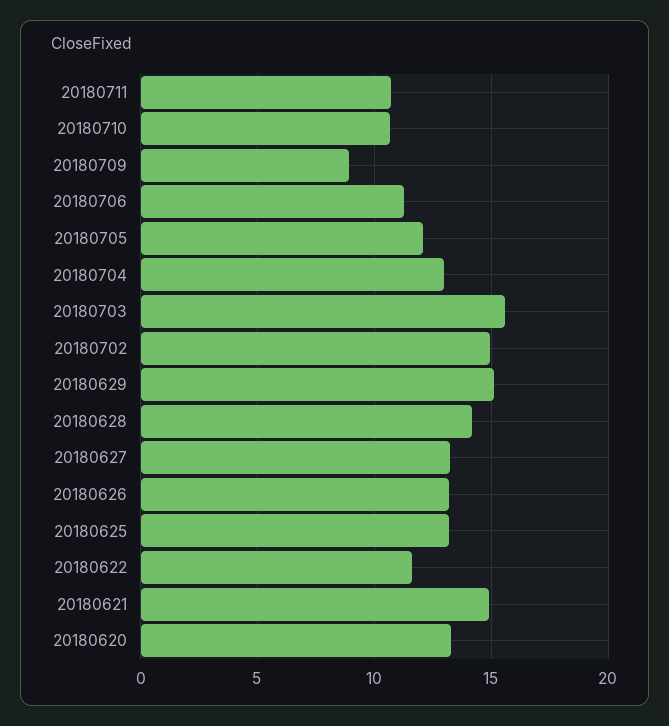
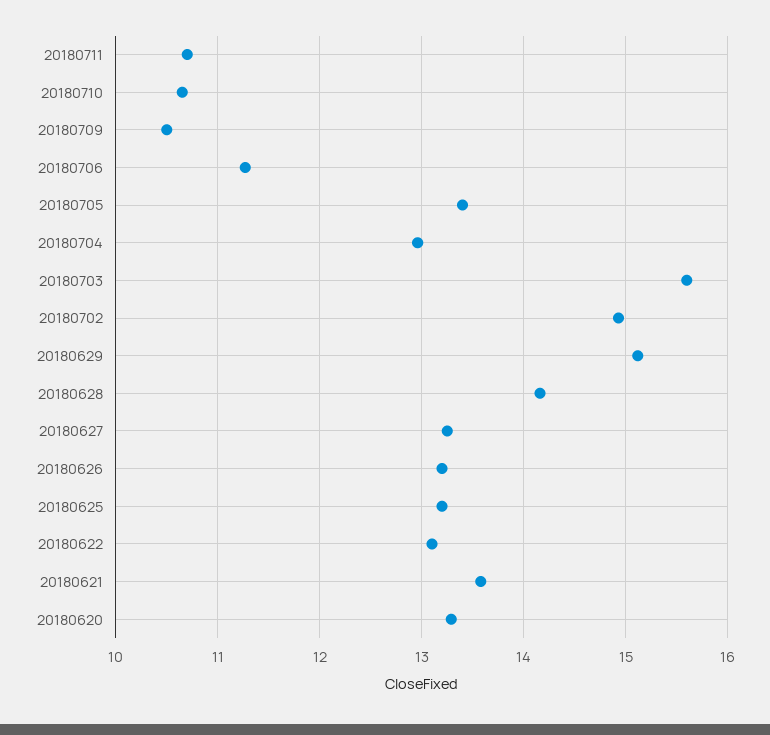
  {
    "20180711": 10.7,
    "20180710": 10.7,
-   "20180709": 9,
+   "20180709": 10.5,
    "20180706": 11.3,
-   "20180705": 12,
+   "20180705": 13.4,
    "20180704": 13,
    "20180703": 15.6,
    "20180702": 14.9,
    "20180629": 15.1,
    "20180628": 14.2,
    "20180627": 13.3,
    "20180626": 13.2,
    "20180625": 13.2,
-   "20180622": 11.5,
+   "20180622": 13.1,
-   "20180621": 15,
+   "20180621": 13.6,
    "20180620": 13.3
  }

